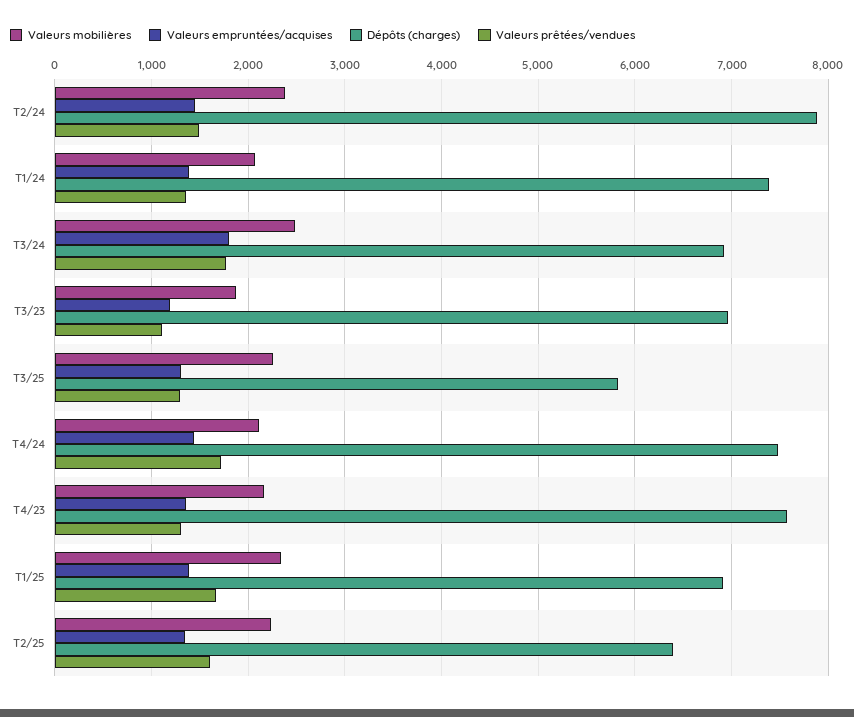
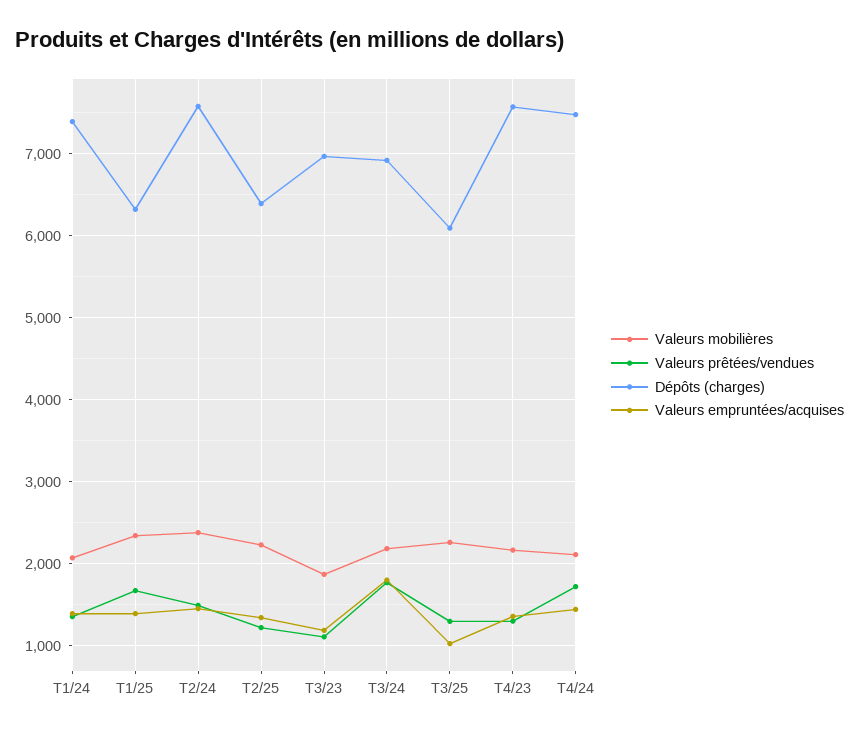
  {
    "Valeurs mobilières": {
      "T2/24": 2400,
      "T1/24": 2100,
-     "T3/24": 2500,
+     "T3/24": 2200,
      "T3/23": 1900,
      "T3/25": 2300,
      "T4/24": 2100,
      "T4/23": 2200,
      "T1/25": 2300,
      "T2/25": 2200
    },
    "Valeurs empruntées/acquises": {
      "T2/24": 1500,
      "T1/24": 1400,
      "T3/24": 1800,
      "T3/23": 1200,
-     "T3/25": 1300,
+     "T3/25": 1000,
      "T4/24": 1400,
      "T4/23": 1400,
      "T1/25": 1400,
      "T2/25": 1300
    },
    "Dépôts (charges)": {
-     "T2/24": 7900,
+     "T2/24": 7600,
      "T1/24": 7400,
      "T3/24": 6900,
      "T3/23": 7000,
-     "T3/25": 5800,
+     "T3/25": 6100,
      "T4/24": 7500,
      "T4/23": 7600,
-     "T1/25": 6900,
+     "T1/25": 6300,
      "T2/25": 6400
    },
    "Valeurs prêtées/vendues": {
      "T2/24": 1500,
      "T1/24": 1400,
      "T3/24": 1800,
      "T3/23": 1100,
      "T3/25": 1300,
      "T4/24": 1700,
      "T4/23": 1300,
      "T1/25": 1700,
-     "T2/25": 1600
+     "T2/25": 1200
    }
  }

